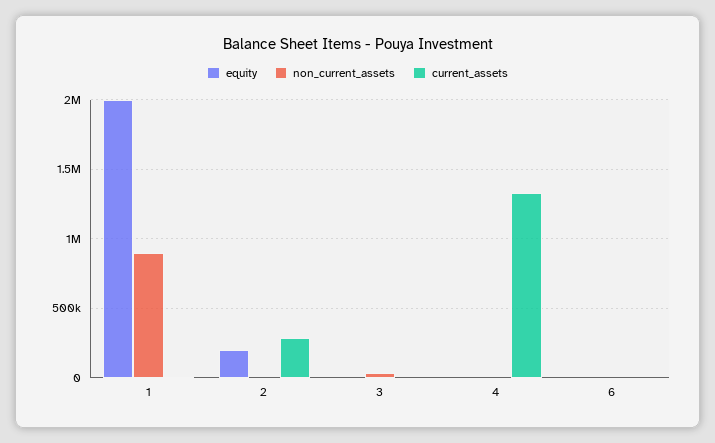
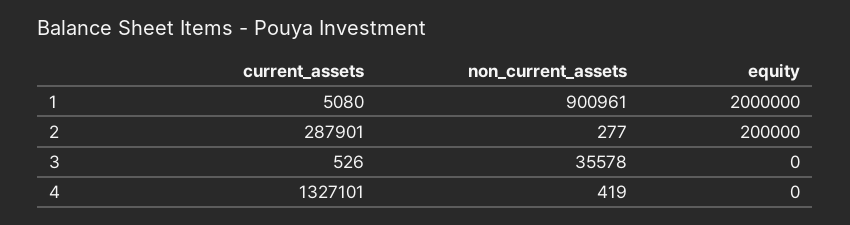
  {
    "equity": {
      "1": 2000000,
      "2": 200000,
      "3": 0,
-     "4": 0,
+     "4": 0
-     "6": 0
    },
    "non_current_assets": {
      "1": 900961,
      "2": 277,
      "3": 35578,
-     "4": 419,
+     "4": 419
-     "6": 0
    },
    "current_assets": {
      "1": 5080,
      "2": 287901,
      "3": 526,
-     "4": 1327101,
+     "4": 1327101
-     "6": 0
    }
  }

